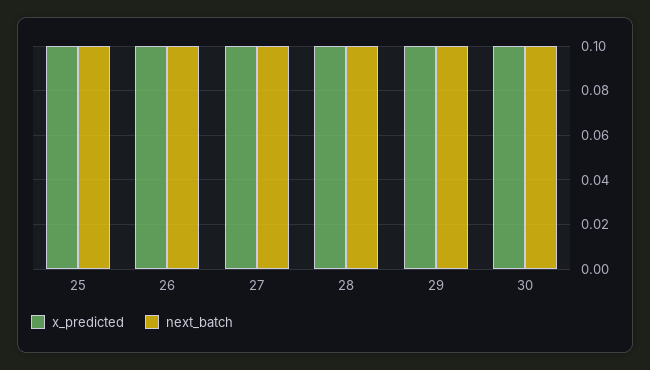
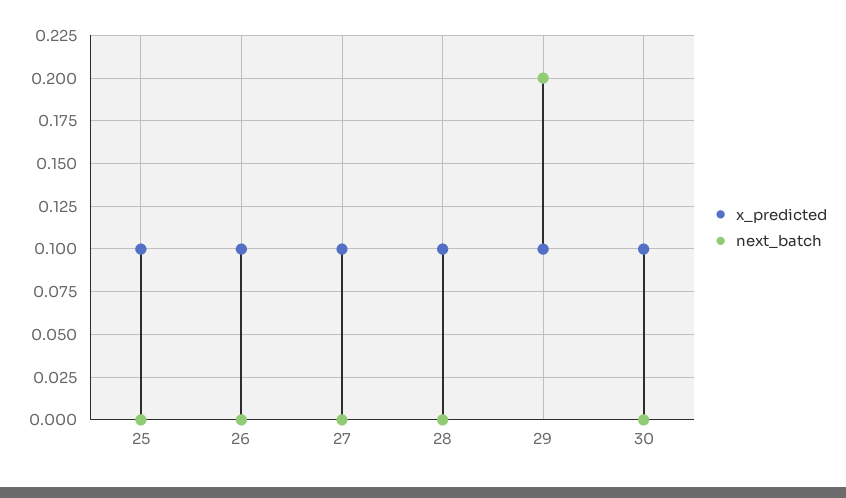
  {
    "x_predicted": {
      "25": 0.1,
      "26": 0.1,
      "27": 0.1,
      "28": 0.1,
      "29": 0.1,
      "30": 0.1
    },
    "next_batch": {
-     "25": 0.1,
+     "25": 0,
-     "26": 0.1,
+     "26": 0,
-     "27": 0.1,
+     "27": 0,
-     "28": 0.1,
+     "28": 0,
-     "29": 0.1,
+     "29": 0.2,
-     "30": 0.1
+     "30": 0
    }
  }

